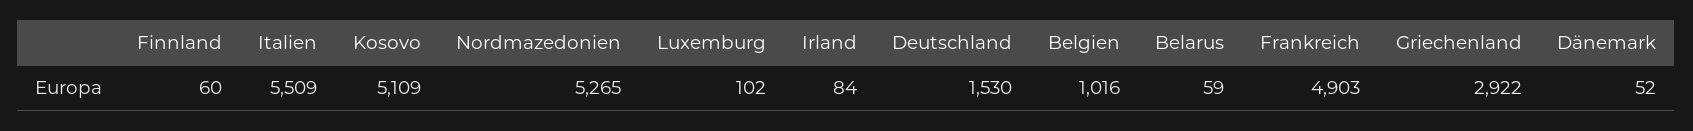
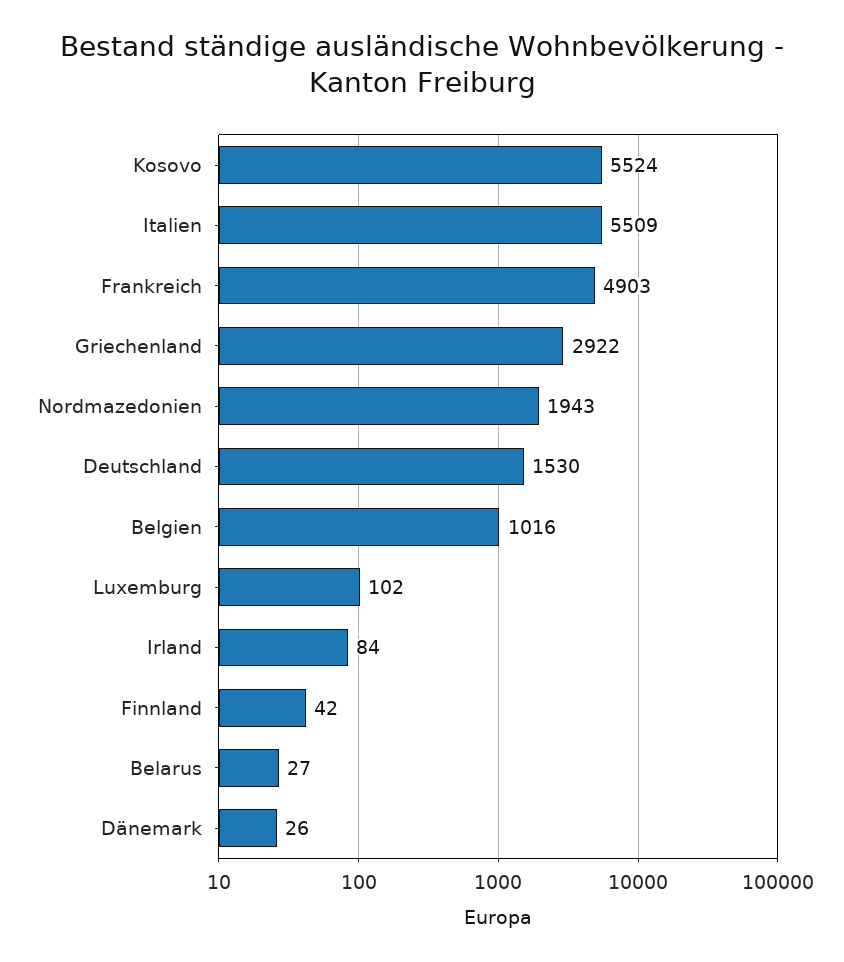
  {
-   "Finnland": 60,
+   "Finnland": 42,
    "Italien": 5509,
-   "Kosovo": 5109,
+   "Kosovo": 5524,
-   "Nordmazedonien": 5265,
+   "Nordmazedonien": 1943,
    "Luxemburg": 102,
    "Irland": 84,
    "Deutschland": 1530,
    "Belgien": 1016,
-   "Belarus": 59,
+   "Belarus": 27,
    "Frankreich": 4903,
    "Griechenland": 2922,
-   "Dänemark": 52
+   "Dänemark": 26
  }

